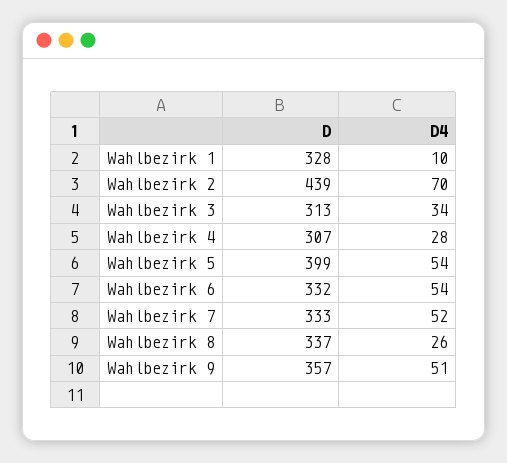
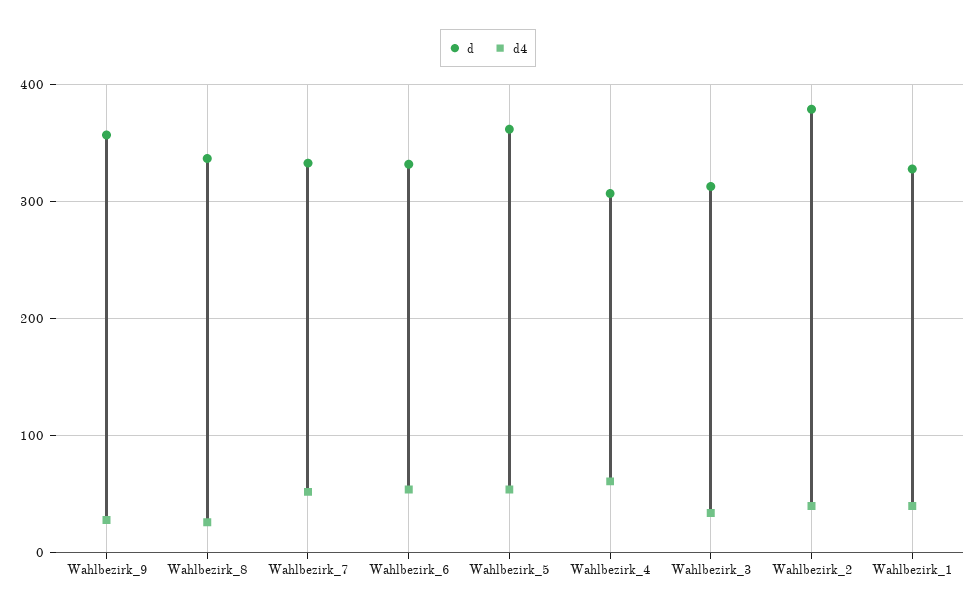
  {
    "D": {
      "Wahlbezirk 1": 328,
-     "Wahlbezirk 2": 439,
+     "Wahlbezirk 2": 380,
      "Wahlbezirk 3": 313,
      "Wahlbezirk 4": 307,
-     "Wahlbezirk 5": 399,
+     "Wahlbezirk 5": 360,
      "Wahlbezirk 6": 332,
      "Wahlbezirk 7": 333,
      "Wahlbezirk 8": 337,
      "Wahlbezirk 9": 357
    },
    "D4": {
-     "Wahlbezirk 1": 10,
+     "Wahlbezirk 1": 40,
-     "Wahlbezirk 2": 70,
+     "Wahlbezirk 2": 40,
      "Wahlbezirk 3": 34,
-     "Wahlbezirk 4": 28,
+     "Wahlbezirk 4": 60,
      "Wahlbezirk 5": 54,
      "Wahlbezirk 6": 54,
      "Wahlbezirk 7": 52,
      "Wahlbezirk 8": 26,
-     "Wahlbezirk 9": 51
+     "Wahlbezirk 9": 30
    }
  }

